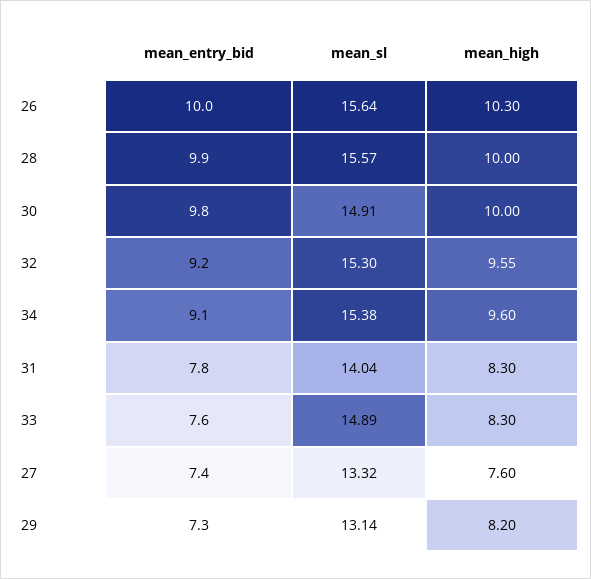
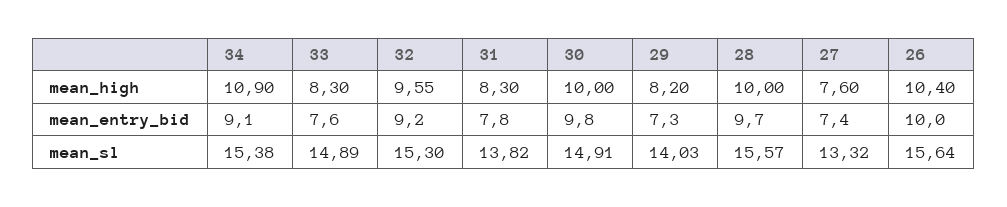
  {
    "mean_entry_bid": {
      "26": 10,
-     "28": 9.9,
+     "28": 9.7,
      "30": 9.8,
      "32": 9.2,
      "34": 9.1,
      "31": 7.8,
      "33": 7.6,
      "27": 7.4,
      "29": 7.3
    },
    "mean_sl": {
      "26": 15.64,
      "28": 15.57,
      "30": 14.91,
      "32": 15.3,
      "34": 15.38,
-     "31": 14.04,
+     "31": 13.82,
      "33": 14.89,
      "27": 13.32,
-     "29": 13.14
+     "29": 14.03
    },
    "mean_high": {
-     "26": 10.3,
+     "26": 10.4,
      "28": 10,
      "30": 10,
      "32": 9.55,
-     "34": 9.6,
+     "34": 10.9,
      "31": 8.3,
      "33": 8.3,
      "27": 7.6,
      "29": 8.2
    }
  }

